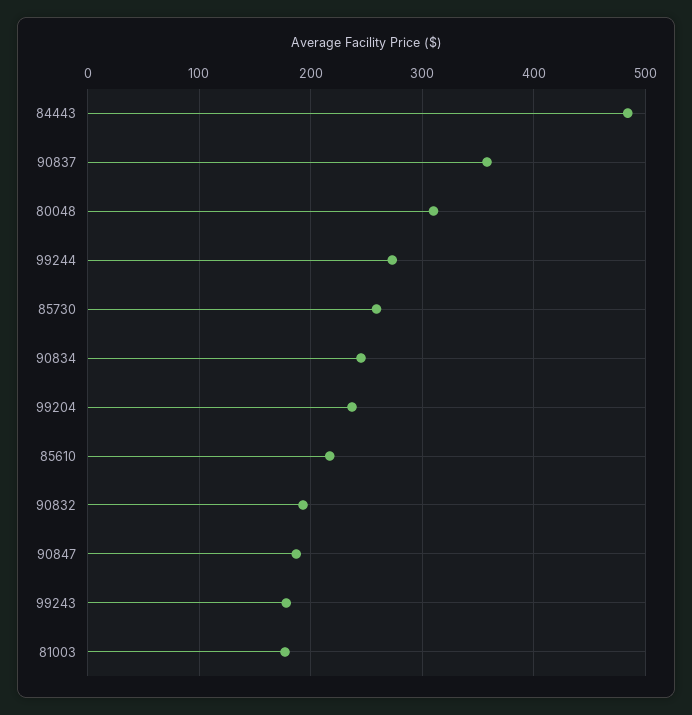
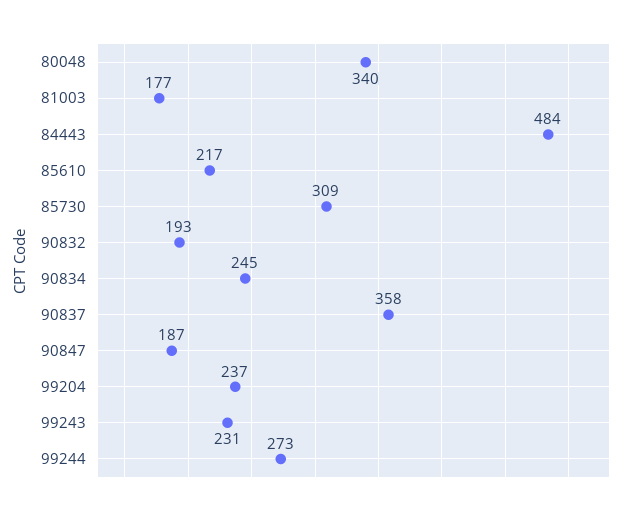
  {
    "84443": 484,
    "90837": 358,
-   "80048": 310,
+   "80048": 340,
    "99244": 273,
-   "85730": 260,
+   "85730": 309,
    "90834": 245,
    "99204": 237,
    "85610": 217,
    "90832": 193,
    "90847": 187,
-   "99243": 180,
+   "99243": 231,
    "81003": 177
  }

